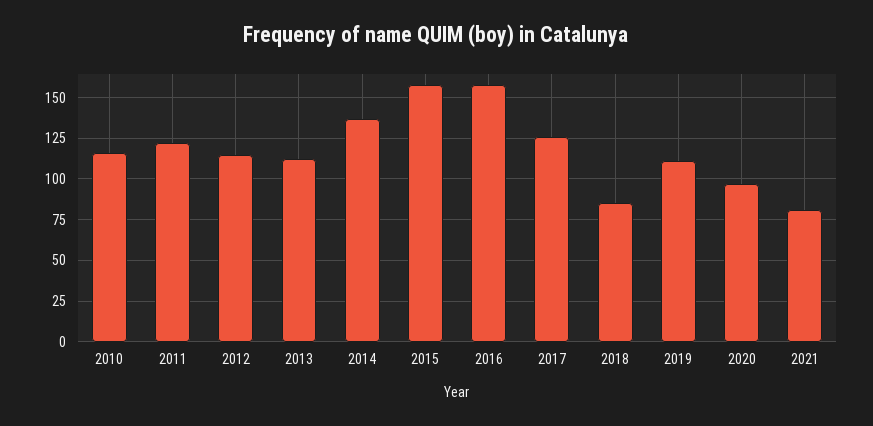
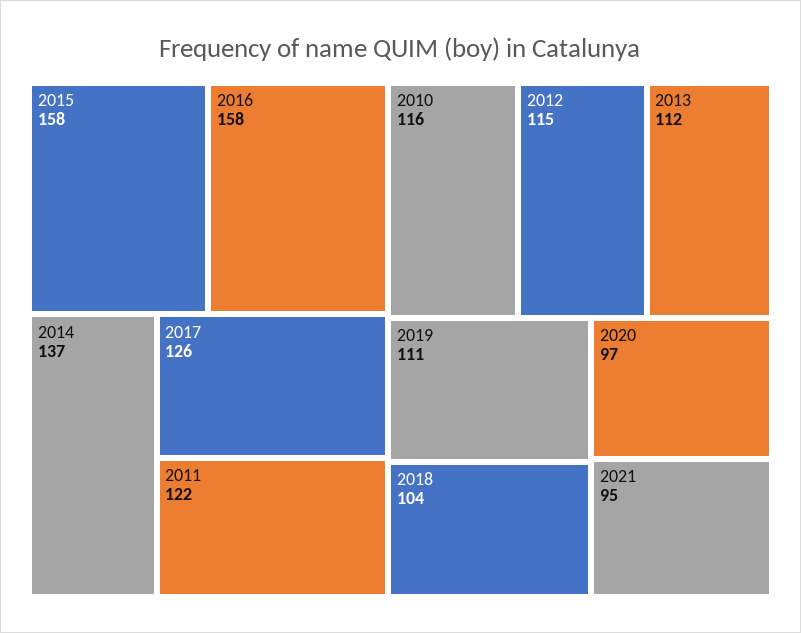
  {
    "2010": 116,
    "2011": 122,
    "2012": 115,
    "2013": 112,
    "2014": 137,
    "2015": 158,
    "2016": 158,
    "2017": 126,
-   "2018": 85,
+   "2018": 104,
    "2019": 111,
    "2020": 97,
-   "2021": 80
+   "2021": 95
  }

